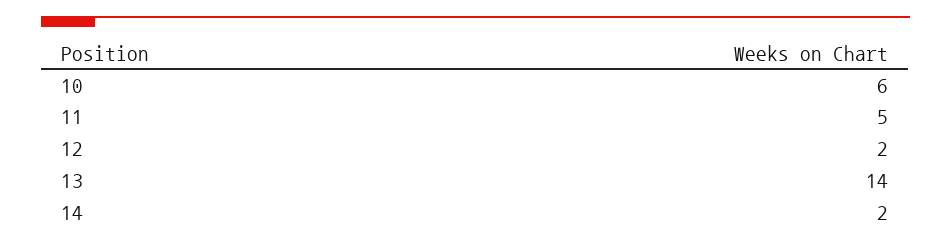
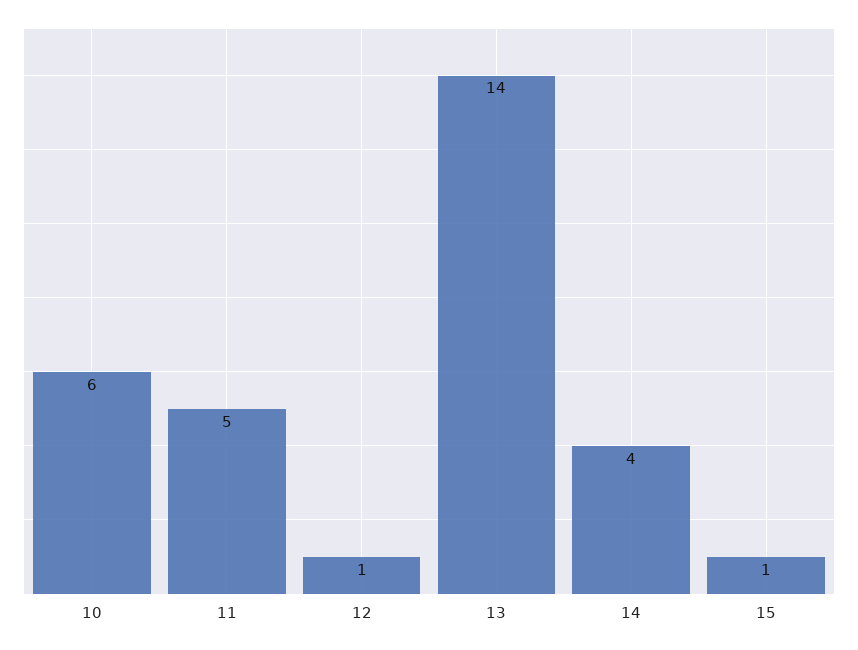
  {
    "10": 6,
    "11": 5,
-   "12": 2,
+   "12": 1,
    "13": 14,
-   "14": 2
+   "14": 4,
+   "15": 1
  }

